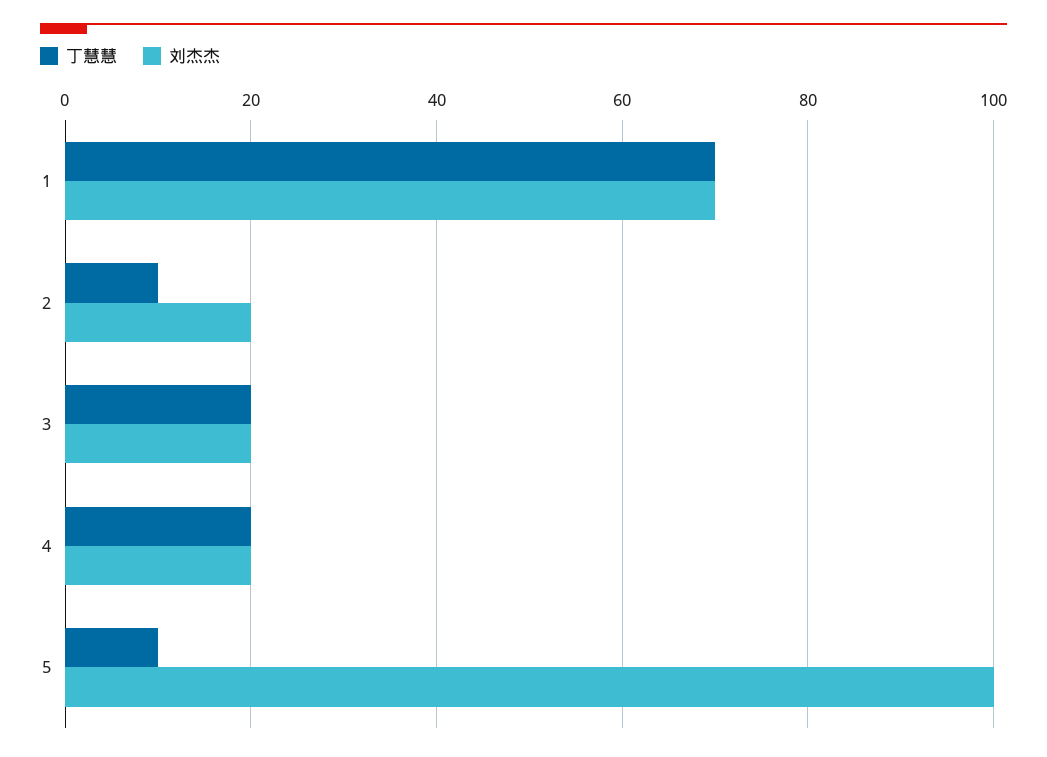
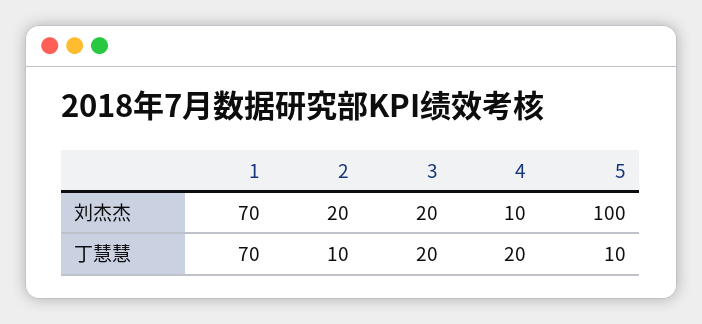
  {
    "丁慧慧": {
      "1": 70,
      "2": 10,
      "3": 20,
      "4": 20,
      "5": 10
    },
    "刘杰杰": {
      "1": 70,
      "2": 20,
      "3": 20,
-     "4": 20,
+     "4": 10,
      "5": 100
    }
  }

